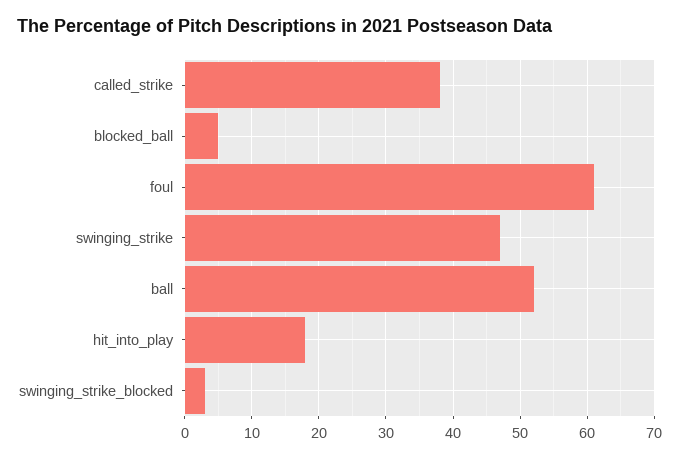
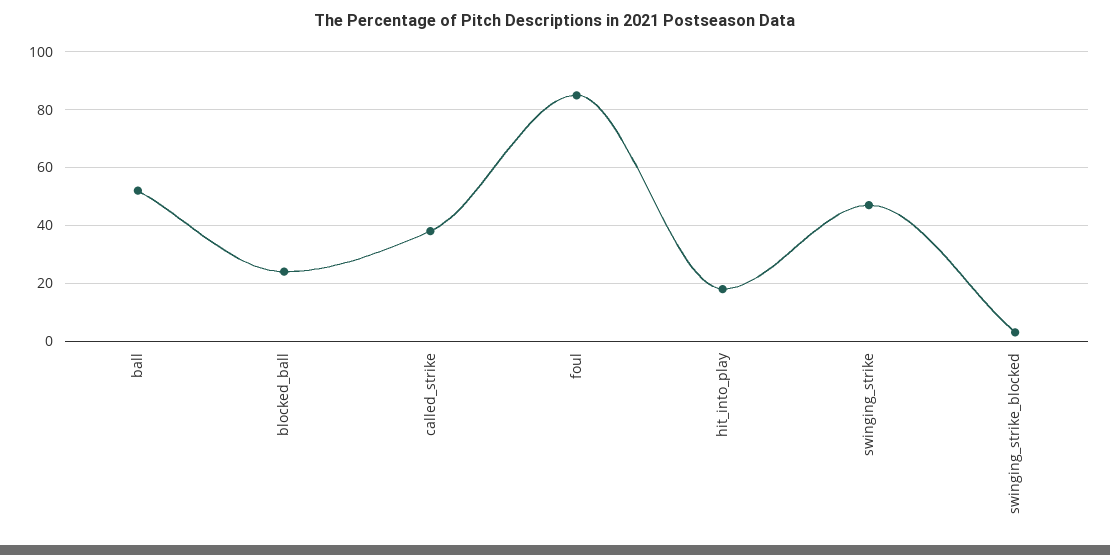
  {
    "called_strike": 38,
-   "blocked_ball": 5,
+   "blocked_ball": 25,
-   "foul": 61,
+   "foul": 85,
    "swinging_strike": 47,
    "ball": 52,
    "hit_into_play": 18,
    "swinging_strike_blocked": 3
  }

